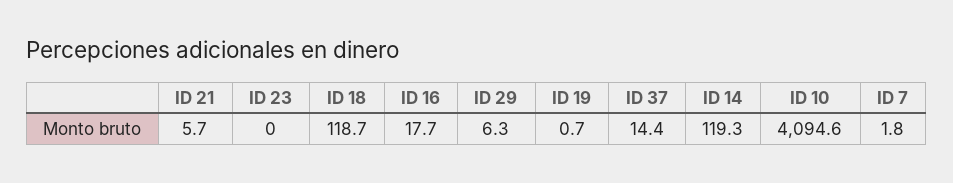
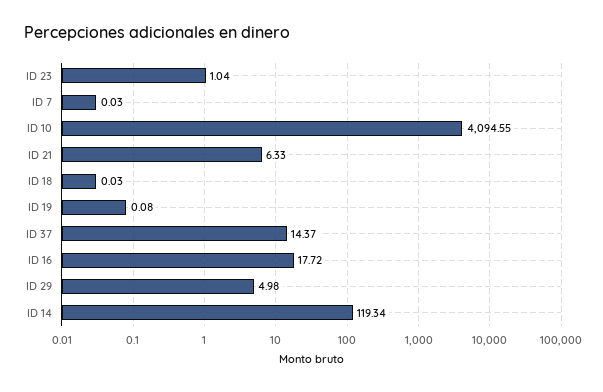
  {
-   "ID 21": 5.7,
+   "ID 21": 6.33,
-   "ID 23": 0,
+   "ID 23": 1.04,
-   "ID 18": 118.7,
+   "ID 18": 0.03,
    "ID 16": 17.72,
-   "ID 29": 6.3,
+   "ID 29": 4.98,
-   "ID 19": 0.7,
+   "ID 19": 0.08,
    "ID 37": 14.37,
    "ID 14": 119.34,
    "ID 10": 4094.55,
-   "ID 7": 1.8
+   "ID 7": 0.03
  }

